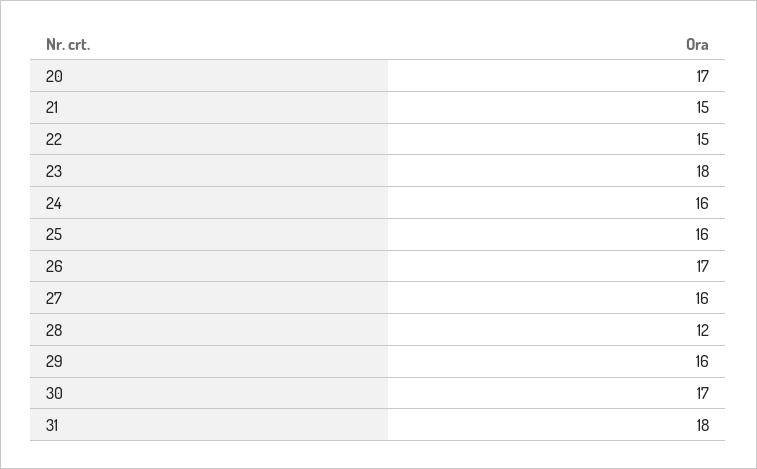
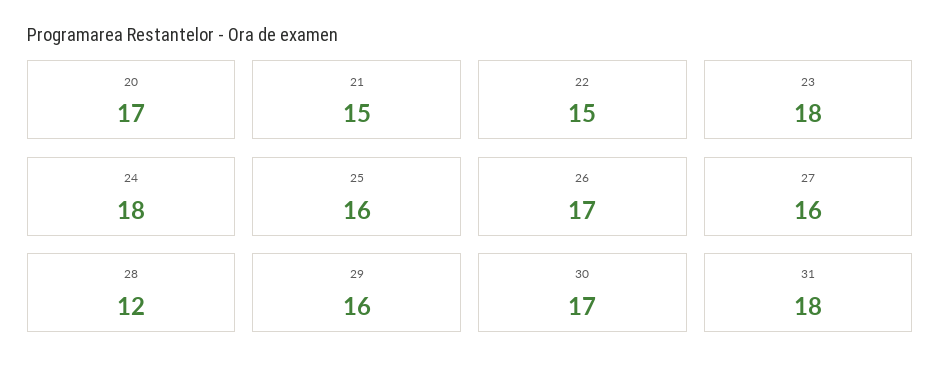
  {
    "20": 17,
    "21": 15,
    "22": 15,
    "23": 18,
-   "24": 16,
+   "24": 18,
    "25": 16,
    "26": 17,
    "27": 16,
    "28": 12,
    "29": 16,
    "30": 17,
    "31": 18
  }

